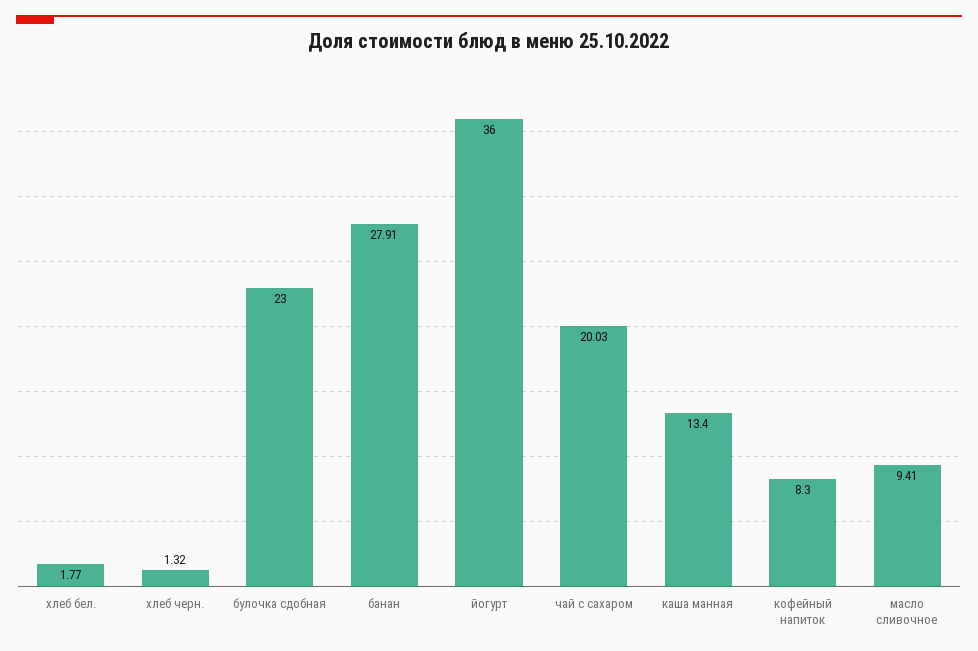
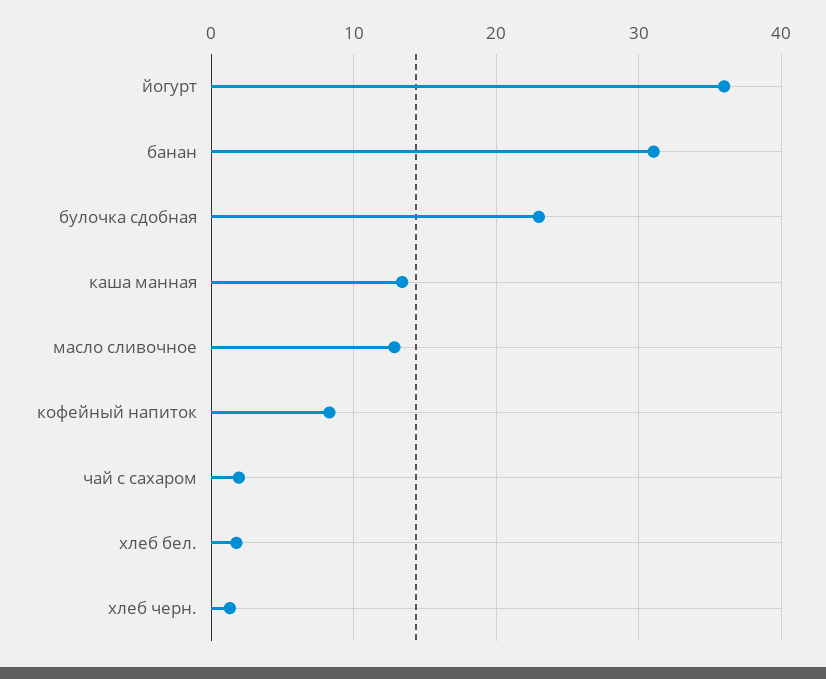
  {
    "хлеб бел.": 1.77,
    "хлеб черн.": 1.32,
    "булочка сдобная": 23,
-   "банан": 27.91,
+   "банан": 31,
    "йогурт": 36,
-   "чай с сахаром": 20.03,
+   "чай с сахаром": 2,
    "каша манная": 13.4,
    "кофейный напиток": 8.3,
-   "масло сливочное": 9.41
+   "масло сливочное": 13
  }

